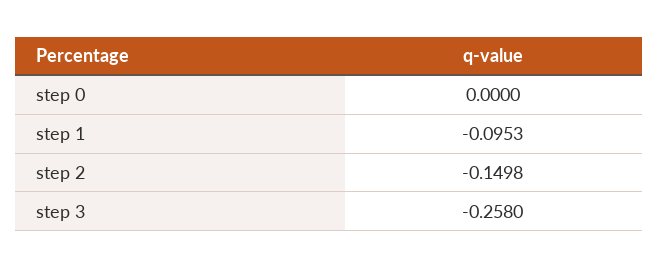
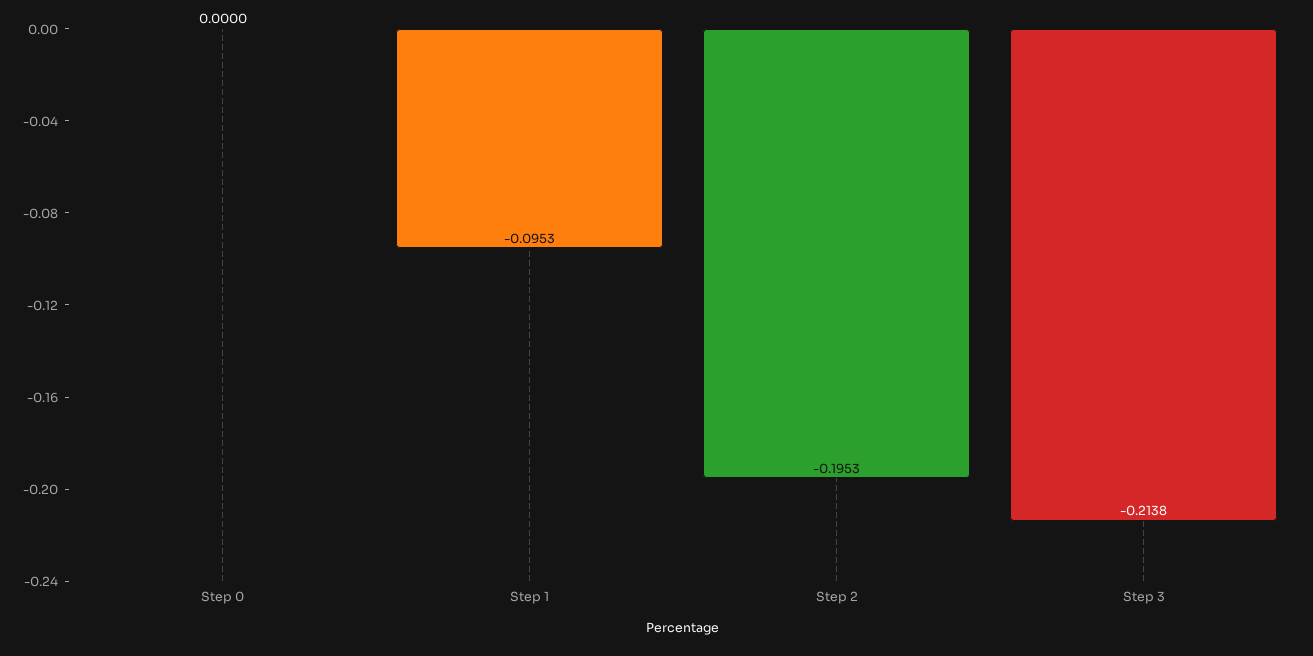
  {
    "step 0": 0,
    "step 1": -0.0953,
-   "step 2": -0.1498,
+   "step 2": -0.1953,
-   "step 3": -0.258
+   "step 3": -0.2138
  }

